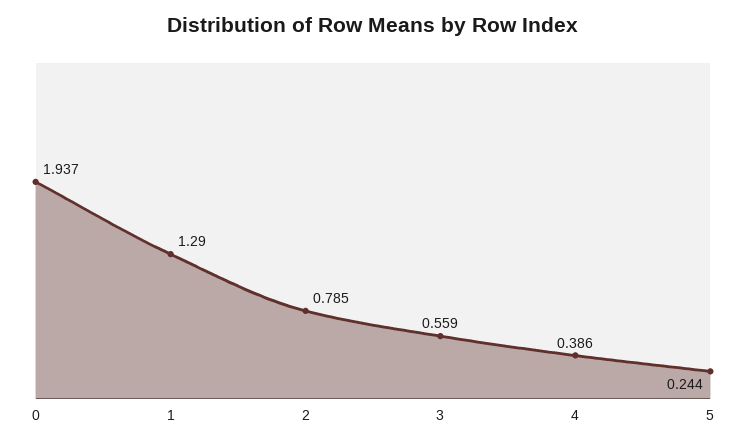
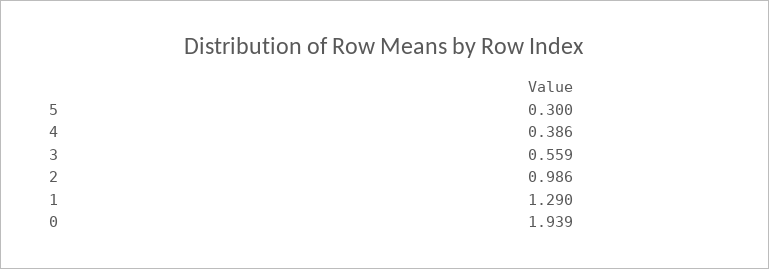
  {
-   "0": 1.937,
+   "0": 1.939,
    "1": 1.29,
-   "2": 0.785,
+   "2": 0.986,
    "3": 0.559,
    "4": 0.386,
-   "5": 0.244
+   "5": 0.3
  }

